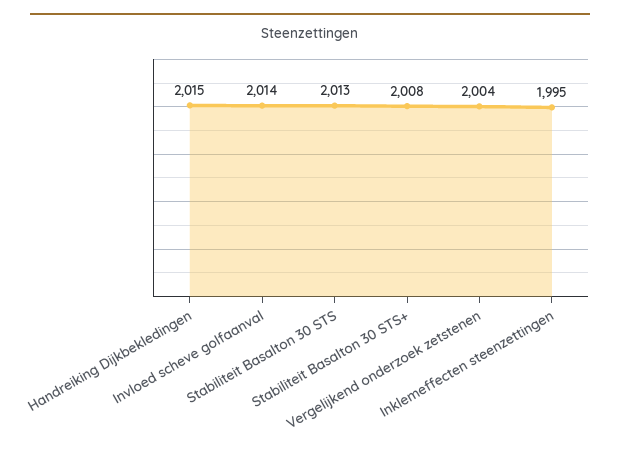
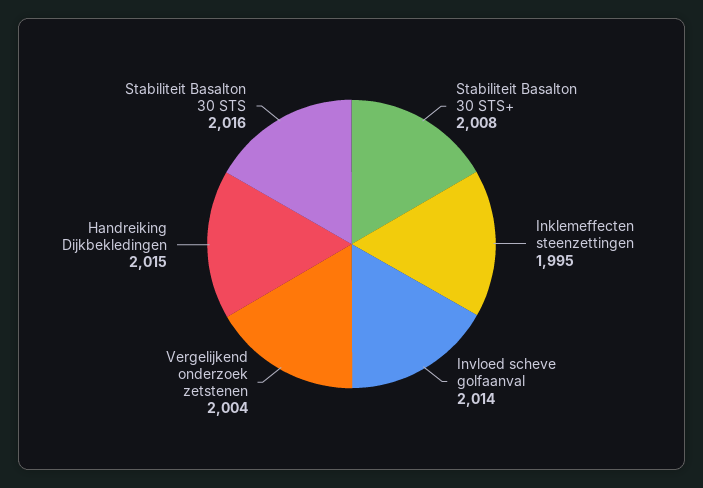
  {
    "Handreiking Dijkbekledingen": 2015,
    "Invloed scheve golfaanval": 2014,
-   "Stabiliteit Basalton 30 STS": 2013,
+   "Stabiliteit Basalton 30 STS": 2016,
    "Stabiliteit Basalton 30 STS+": 2008,
    "Vergelijkend onderzoek zetstenen": 2004,
    "Inklemeffecten steenzettingen": 1995
  }

